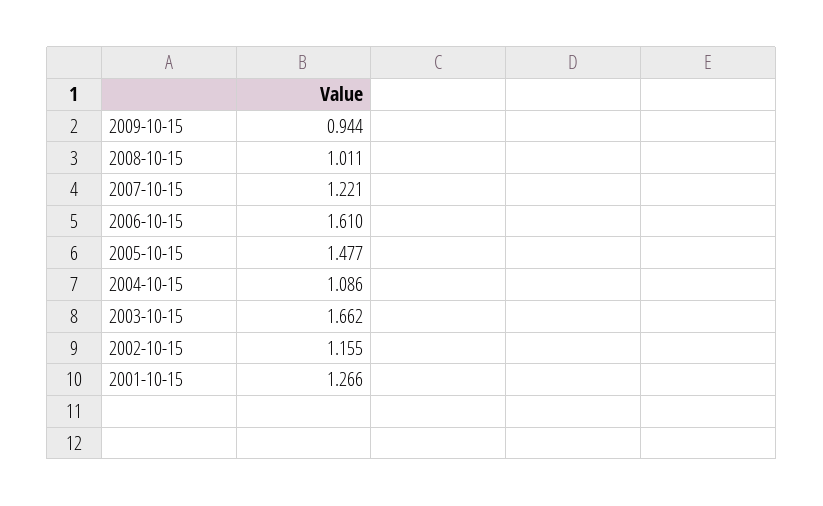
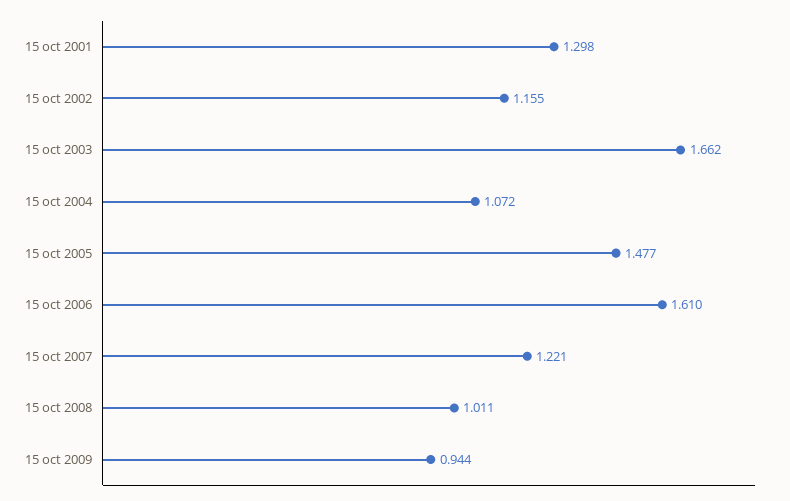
  {
    "2009-10-15": 0.944,
    "2008-10-15": 1.011,
    "2007-10-15": 1.221,
    "2006-10-15": 1.61,
    "2005-10-15": 1.477,
-   "2004-10-15": 1.086,
+   "2004-10-15": 1.072,
    "2003-10-15": 1.662,
    "2002-10-15": 1.155,
-   "2001-10-15": 1.266
+   "2001-10-15": 1.298
  }

